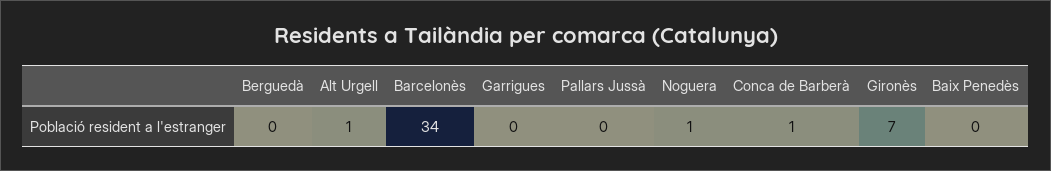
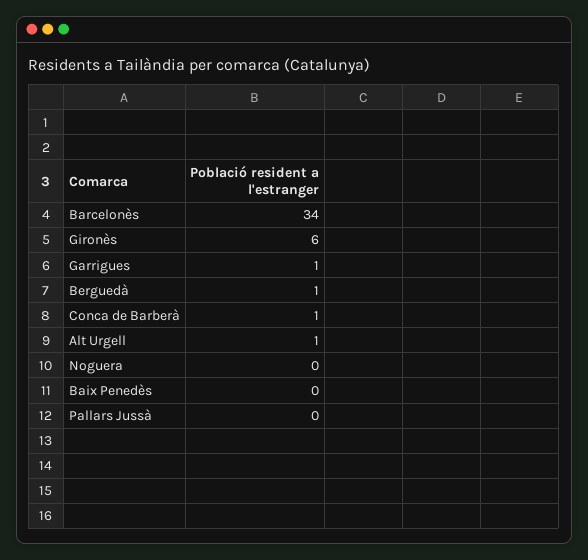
  {
-   "Berguedà": 0,
+   "Berguedà": 1,
    "Alt Urgell": 1,
    "Barcelonès": 34,
-   "Garrigues": 0,
+   "Garrigues": 1,
    "Pallars Jussà": 0,
-   "Noguera": 1,
+   "Noguera": 0,
    "Conca de Barberà": 1,
-   "Gironès": 7,
+   "Gironès": 6,
    "Baix Penedès": 0
  }

